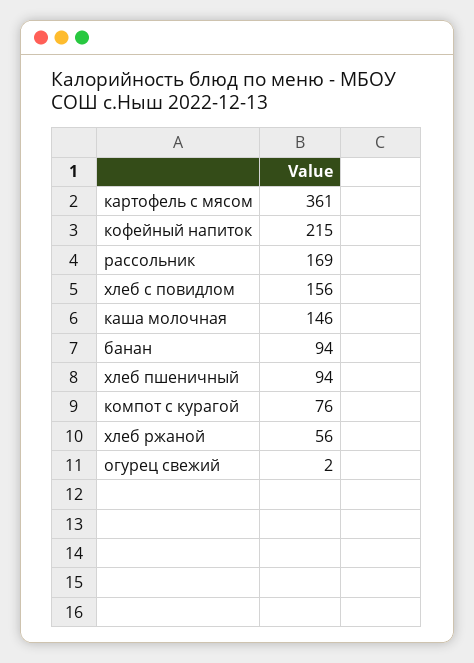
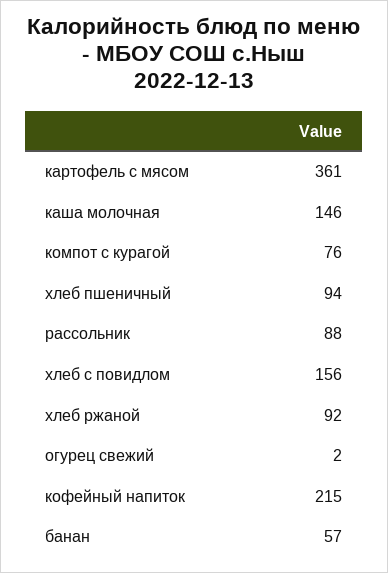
  {
    "картофель с мясом": 361,
    "кофейный напиток": 215,
-   "рассольник": 169,
+   "рассольник": 88,
    "хлеб с повидлом": 156,
    "каша молочная": 146,
-   "банан": 94,
+   "банан": 57,
    "хлеб пшеничный": 94,
    "компот с курагой": 76,
-   "хлеб ржаной": 56,
+   "хлеб ржаной": 92,
    "огурец свежий": 2
  }

